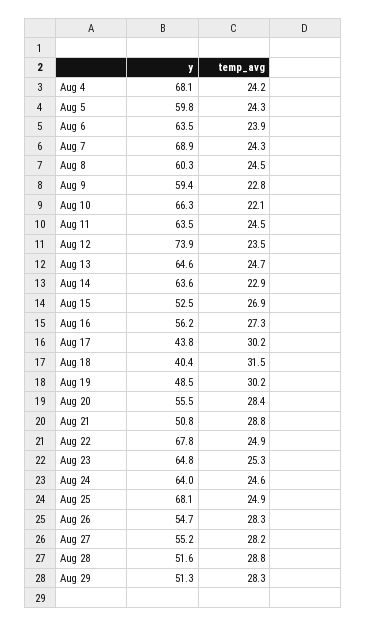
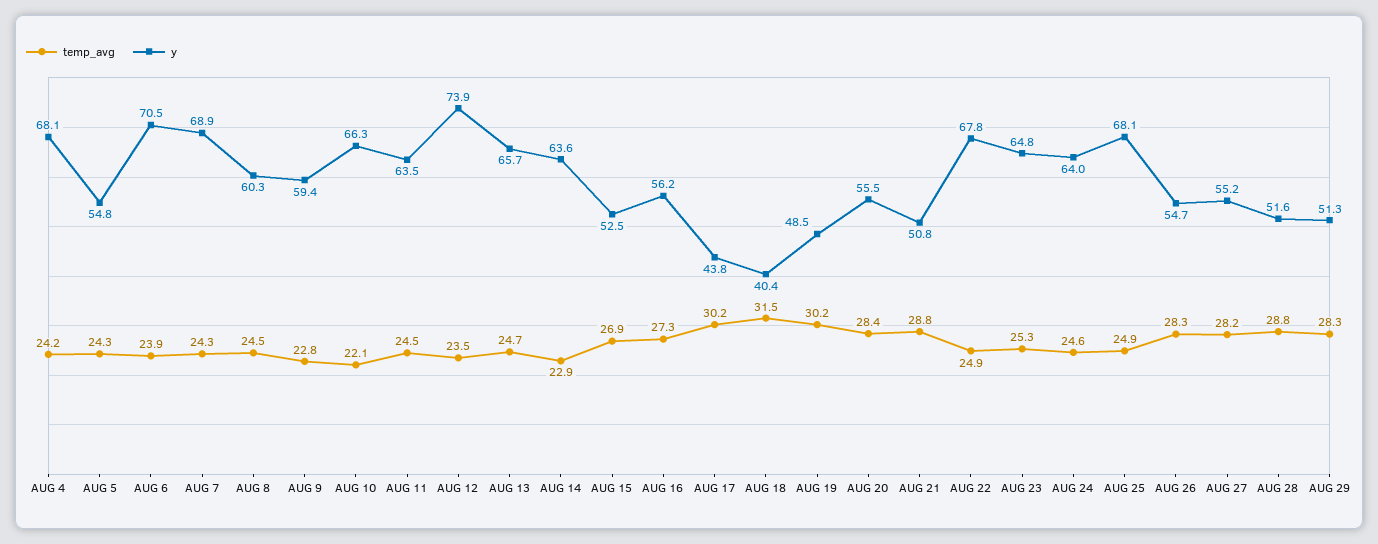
  {
    "y": {
      "Aug 4": 68.1,
-     "Aug 5": 59.8,
+     "Aug 5": 54.8,
-     "Aug 6": 63.5,
+     "Aug 6": 70.5,
      "Aug 7": 68.9,
      "Aug 8": 60.3,
      "Aug 9": 59.4,
      "Aug 10": 66.3,
      "Aug 11": 63.5,
      "Aug 12": 73.9,
-     "Aug 13": 64.6,
+     "Aug 13": 65.7,
      "Aug 14": 63.6,
      "Aug 15": 52.5,
      "Aug 16": 56.2,
      "Aug 17": 43.8,
      "Aug 18": 40.4,
      "Aug 19": 48.5,
      "Aug 20": 55.5,
      "Aug 21": 50.8,
      "Aug 22": 67.8,
      "Aug 23": 64.8,
      "Aug 24": 64,
      "Aug 25": 68.1,
      "Aug 26": 54.7,
      "Aug 27": 55.2,
      "Aug 28": 51.6,
      "Aug 29": 51.3
    },
    "temp_avg": {
      "Aug 4": 24.2,
      "Aug 5": 24.3,
      "Aug 6": 23.9,
      "Aug 7": 24.3,
      "Aug 8": 24.5,
      "Aug 9": 22.8,
      "Aug 10": 22.1,
      "Aug 11": 24.5,
      "Aug 12": 23.5,
      "Aug 13": 24.7,
      "Aug 14": 22.9,
      "Aug 15": 26.9,
      "Aug 16": 27.3,
      "Aug 17": 30.2,
      "Aug 18": 31.5,
      "Aug 19": 30.2,
      "Aug 20": 28.4,
      "Aug 21": 28.8,
      "Aug 22": 24.9,
      "Aug 23": 25.3,
      "Aug 24": 24.6,
      "Aug 25": 24.9,
      "Aug 26": 28.3,
      "Aug 27": 28.2,
      "Aug 28": 28.8,
      "Aug 29": 28.3
    }
  }

